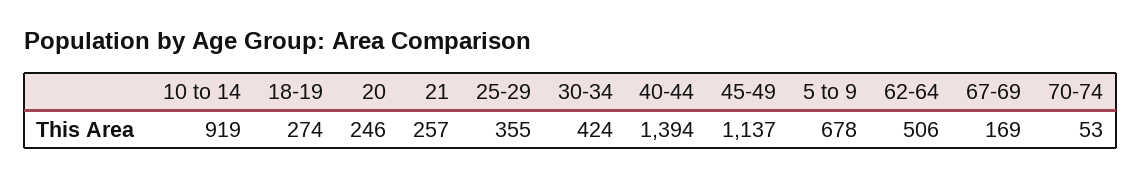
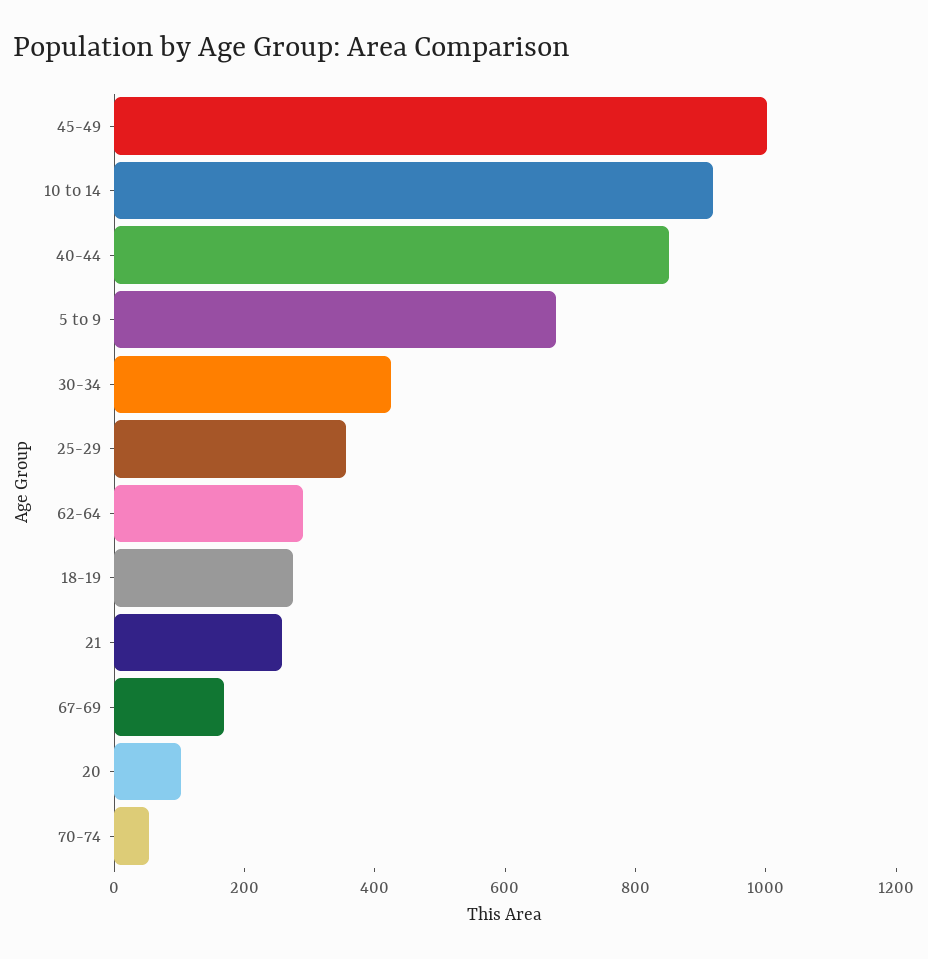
  {
    "10 to 14": 919,
    "18-19": 274,
-   "20": 246,
+   "20": 100,
    "21": 257,
    "25-29": 355,
    "30-34": 424,
-   "40-44": 1394,
+   "40-44": 850,
-   "45-49": 1137,
+   "45-49": 1000,
    "5 to 9": 678,
-   "62-64": 506,
+   "62-64": 300,
    "67-69": 169,
    "70-74": 53
  }

